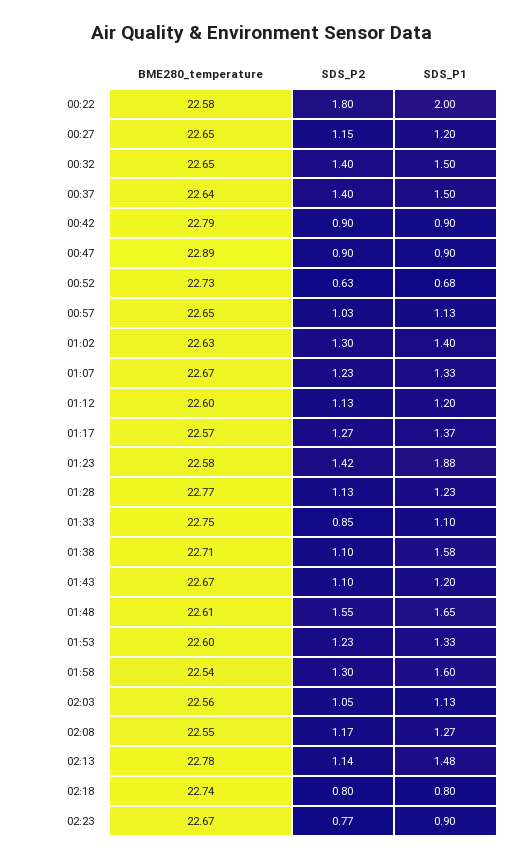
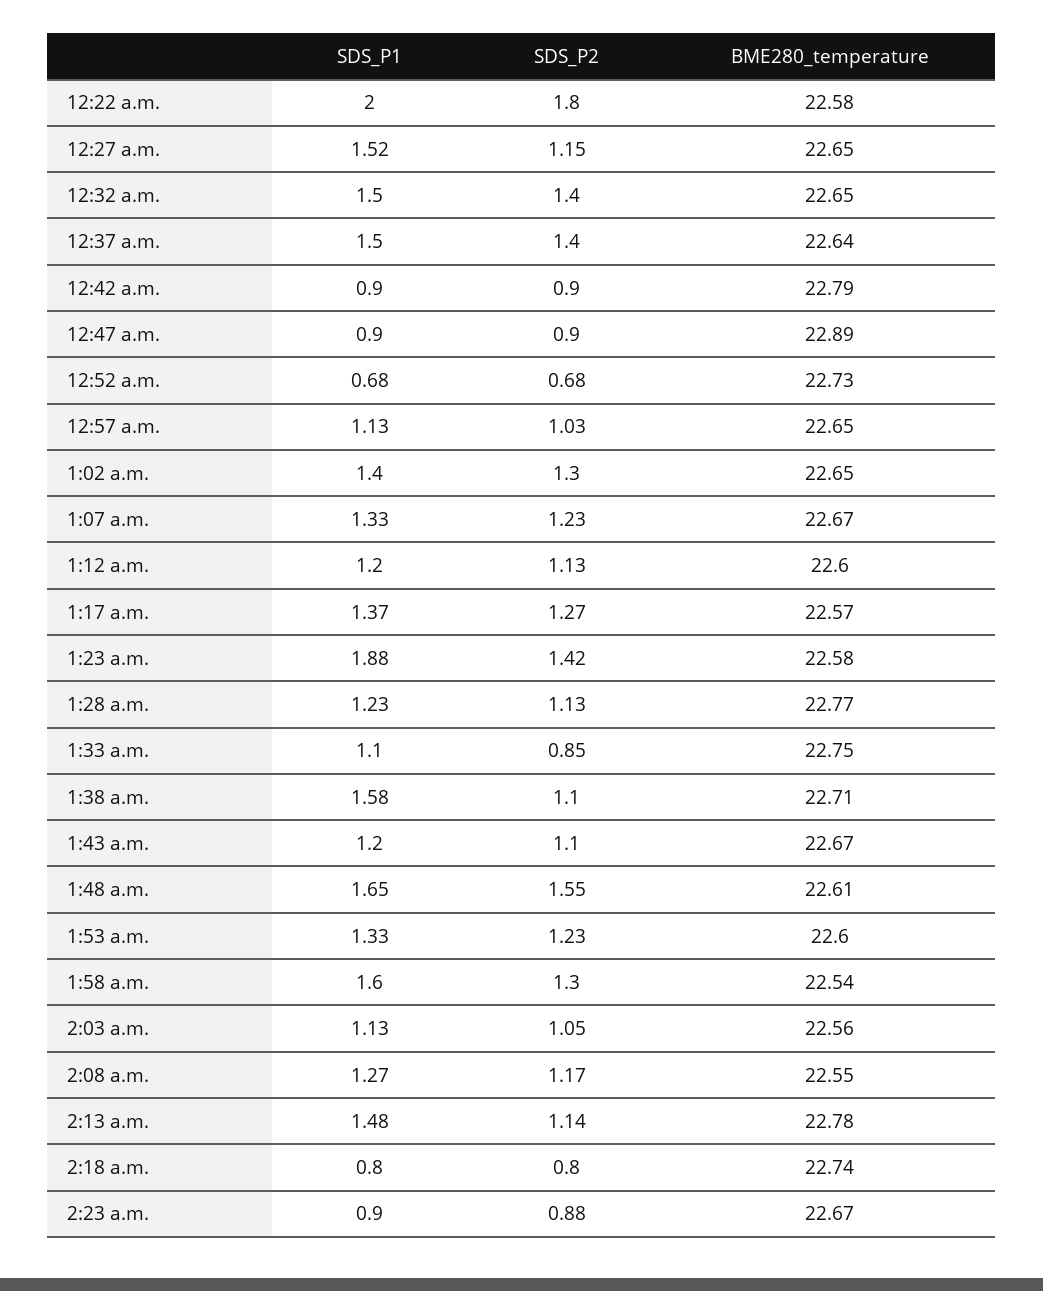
  {
    "BME280_temperature": {
      "00:22": 22.58,
      "00:27": 22.65,
      "00:32": 22.65,
      "00:37": 22.64,
      "00:42": 22.79,
      "00:47": 22.89,
      "00:52": 22.73,
      "00:57": 22.65,
-     "01:02": 22.63,
+     "01:02": 22.65,
      "01:07": 22.67,
      "01:12": 22.6,
      "01:17": 22.57,
      "01:23": 22.58,
      "01:28": 22.77,
      "01:33": 22.75,
      "01:38": 22.71,
      "01:43": 22.67,
      "01:48": 22.61,
      "01:53": 22.6,
      "01:58": 22.54,
      "02:03": 22.56,
      "02:08": 22.55,
      "02:13": 22.78,
      "02:18": 22.74,
      "02:23": 22.67
    },
    "SDS_P2": {
      "00:22": 1.8,
      "00:27": 1.15,
      "00:32": 1.4,
      "00:37": 1.4,
      "00:42": 0.9,
      "00:47": 0.9,
-     "00:52": 0.63,
+     "00:52": 0.68,
      "00:57": 1.03,
      "01:02": 1.3,
      "01:07": 1.23,
      "01:12": 1.13,
      "01:17": 1.27,
      "01:23": 1.42,
      "01:28": 1.13,
      "01:33": 0.85,
      "01:38": 1.1,
      "01:43": 1.1,
      "01:48": 1.55,
      "01:53": 1.23,
      "01:58": 1.3,
      "02:03": 1.05,
      "02:08": 1.17,
      "02:13": 1.14,
      "02:18": 0.8,
-     "02:23": 0.77
+     "02:23": 0.88
    },
    "SDS_P1": {
      "00:22": 2,
-     "00:27": 1.2,
+     "00:27": 1.52,
      "00:32": 1.5,
      "00:37": 1.5,
      "00:42": 0.9,
      "00:47": 0.9,
      "00:52": 0.68,
      "00:57": 1.13,
      "01:02": 1.4,
      "01:07": 1.33,
      "01:12": 1.2,
      "01:17": 1.37,
      "01:23": 1.88,
      "01:28": 1.23,
      "01:33": 1.1,
      "01:38": 1.58,
      "01:43": 1.2,
      "01:48": 1.65,
      "01:53": 1.33,
      "01:58": 1.6,
      "02:03": 1.13,
      "02:08": 1.27,
      "02:13": 1.48,
      "02:18": 0.8,
      "02:23": 0.9
    }
  }

